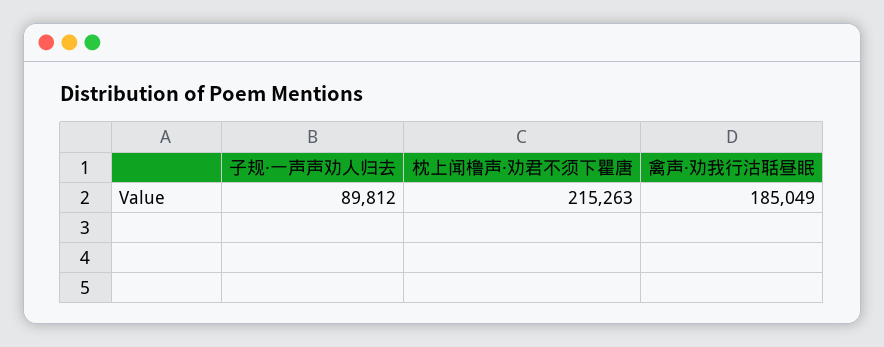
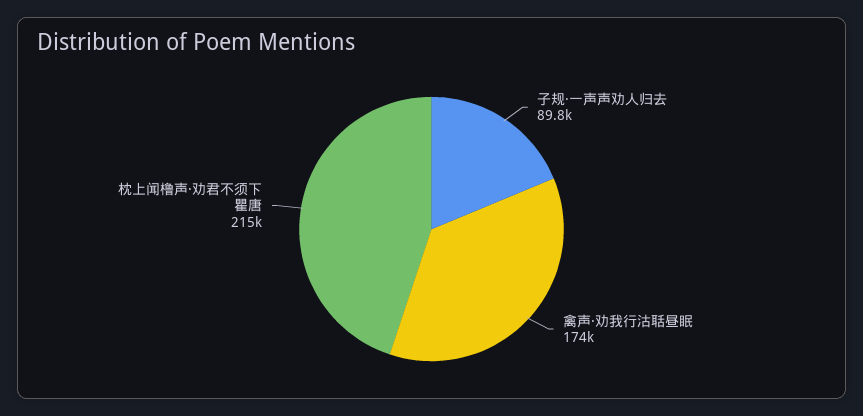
  {
    "子规·一声声劝人归去": 89812,
    "枕上闻橹声·劝君不须下瞿唐": 215263,
-   "禽声·劝我行沽聒昼眠": 185049
+   "禽声·劝我行沽聒昼眠": 174000
  }

